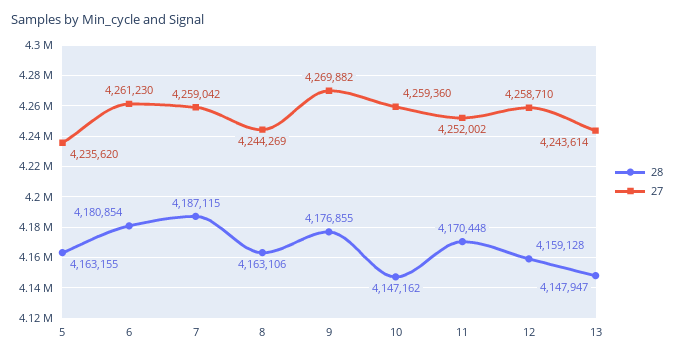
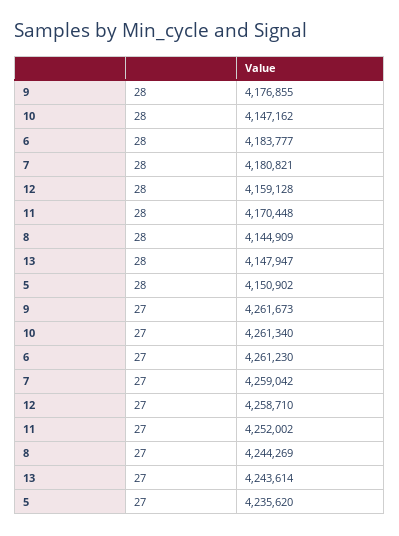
  {
    "28": {
-     "5": 4163155,
+     "5": 4150902,
-     "6": 4180854,
+     "6": 4183777,
-     "7": 4187115,
+     "7": 4180821,
-     "8": 4163106,
+     "8": 4144909,
      "9": 4176855,
      "10": 4147162,
      "11": 4170448,
      "12": 4159128,
      "13": 4147947
    },
    "27": {
      "5": 4235620,
      "6": 4261230,
      "7": 4259042,
      "8": 4244269,
-     "9": 4269882,
+     "9": 4261673,
-     "10": 4259360,
+     "10": 4261340,
      "11": 4252002,
      "12": 4258710,
      "13": 4243614
    }
  }

